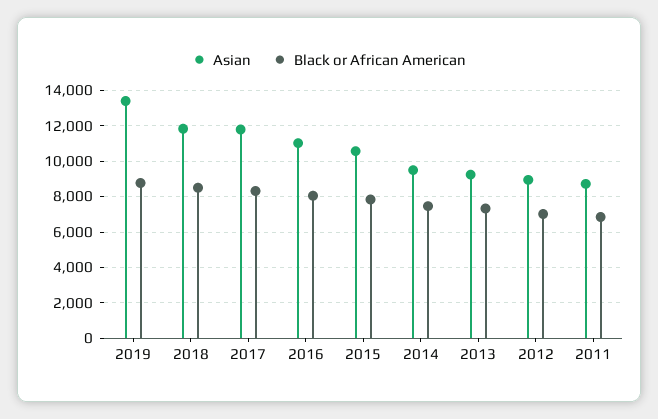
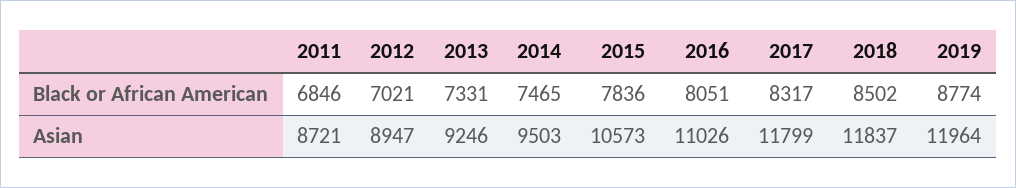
  {
    "Asian": {
-     "2019": 13500,
+     "2019": 11964,
      "2018": 11837,
      "2017": 11799,
      "2016": 11026,
      "2015": 10573,
      "2014": 9503,
      "2013": 9246,
      "2012": 8947,
      "2011": 8721
    },
    "Black or African American": {
      "2019": 8774,
      "2018": 8502,
      "2017": 8317,
      "2016": 8051,
      "2015": 7836,
      "2014": 7465,
      "2013": 7331,
      "2012": 7021,
      "2011": 6846
    }
  }

